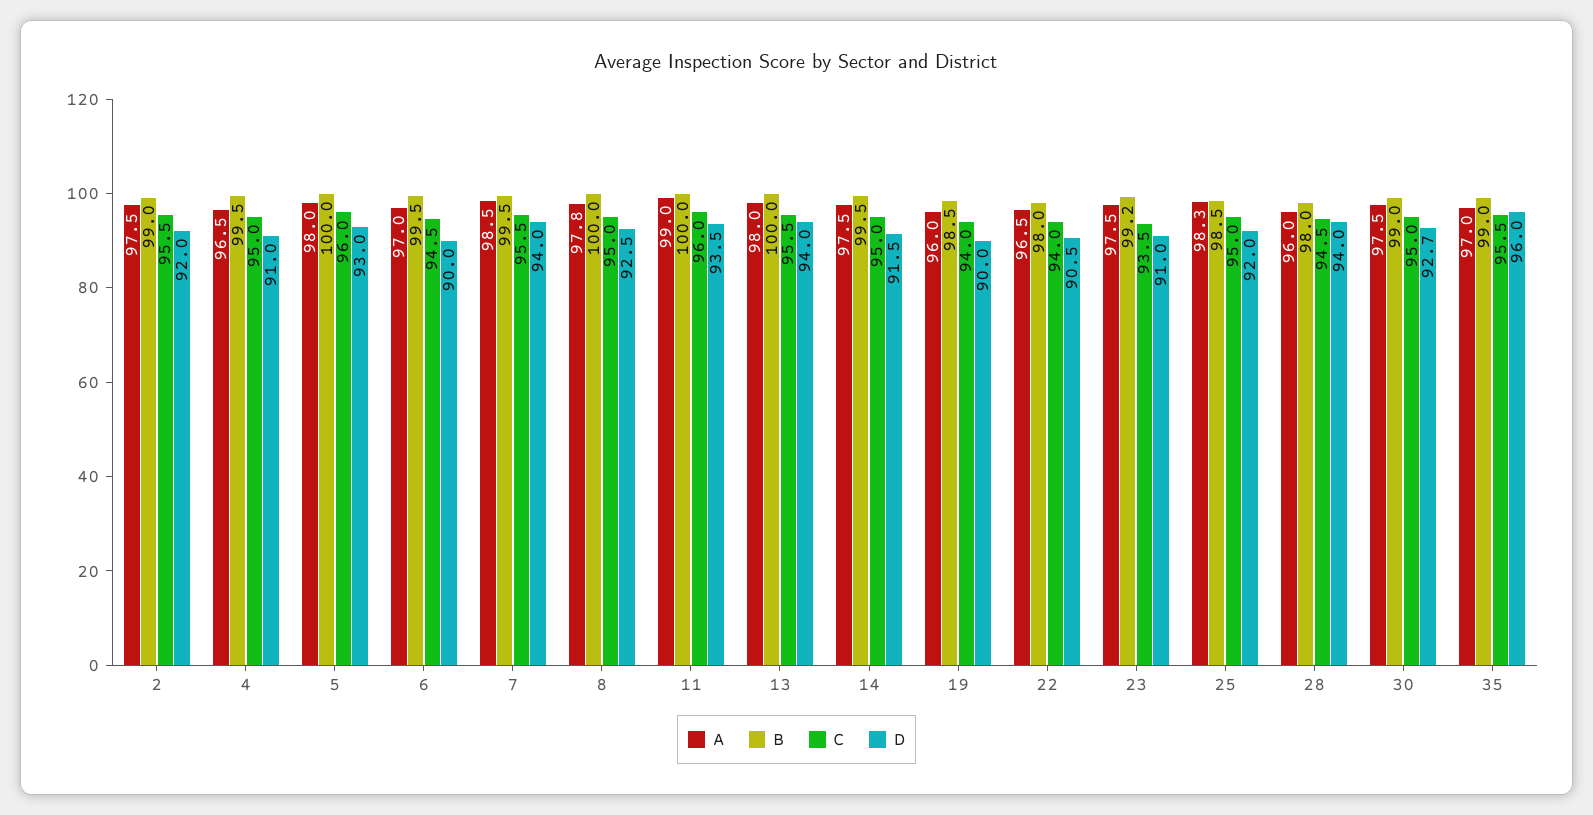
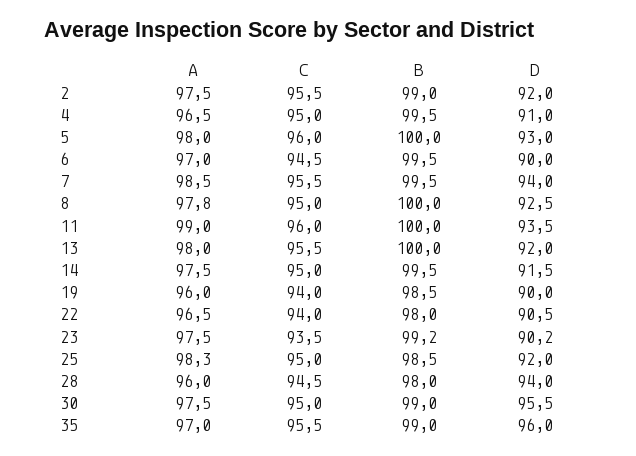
  {
    "A": {
      "2": 97.5,
      "4": 96.5,
      "5": 98,
      "6": 97,
      "7": 98.5,
      "8": 97.8,
      "11": 99,
      "13": 98,
      "14": 97.5,
      "19": 96,
      "22": 96.5,
      "23": 97.5,
      "25": 98.3,
      "28": 96,
      "30": 97.5,
      "35": 97
    },
    "B": {
      "2": 99,
      "4": 99.5,
      "5": 100,
      "6": 99.5,
      "7": 99.5,
      "8": 100,
      "11": 100,
      "13": 100,
      "14": 99.5,
      "19": 98.5,
      "22": 98,
      "23": 99.2,
      "25": 98.5,
      "28": 98,
      "30": 99,
      "35": 99
    },
    "C": {
      "2": 95.5,
      "4": 95,
      "5": 96,
      "6": 94.5,
      "7": 95.5,
      "8": 95,
      "11": 96,
      "13": 95.5,
      "14": 95,
      "19": 94,
      "22": 94,
      "23": 93.5,
      "25": 95,
      "28": 94.5,
      "30": 95,
      "35": 95.5
    },
    "D": {
      "2": 92,
      "4": 91,
      "5": 93,
      "6": 90,
      "7": 94,
      "8": 92.5,
      "11": 93.5,
-     "13": 94,
+     "13": 92,
      "14": 91.5,
      "19": 90,
      "22": 90.5,
-     "23": 91,
+     "23": 90.2,
      "25": 92,
      "28": 94,
-     "30": 92.7,
+     "30": 95.5,
      "35": 96
    }
  }

